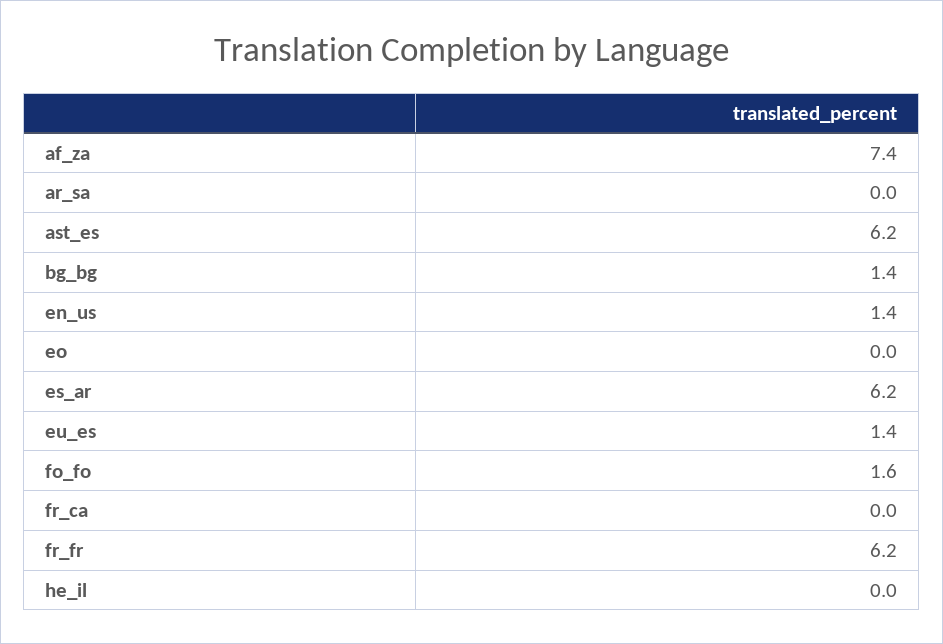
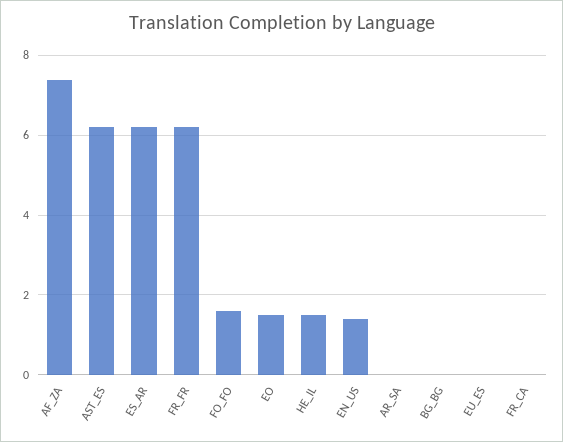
  {
    "af_za": 7.4,
    "ar_sa": 0,
    "ast_es": 6.2,
-   "bg_bg": 1.4,
+   "bg_bg": 0,
    "en_us": 1.4,
-   "eo": 0,
+   "eo": 1.5,
    "es_ar": 6.2,
-   "eu_es": 1.4,
+   "eu_es": 0,
    "fo_fo": 1.6,
    "fr_ca": 0,
    "fr_fr": 6.2,
-   "he_il": 0
+   "he_il": 1.5
  }

